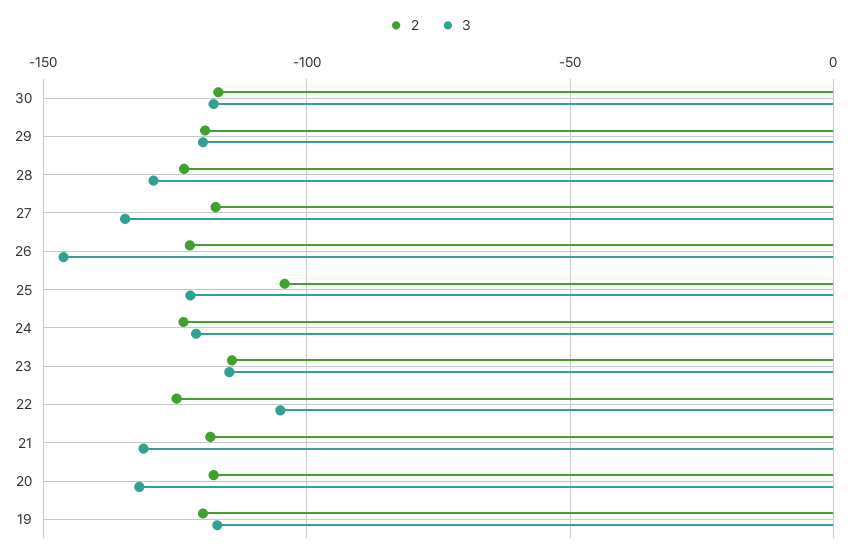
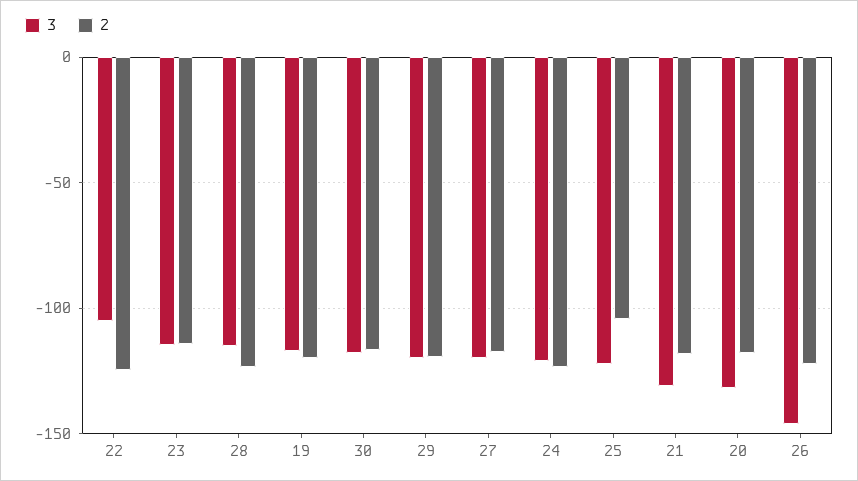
  {
    "2": {
      "30": -115,
      "29": -120,
      "28": -125,
      "27": -115,
      "26": -120,
      "25": -105,
      "24": -125,
      "23": -115,
      "22": -125,
      "21": -120,
      "20": -120,
      "19": -120
    },
    "3": {
      "30": -120,
      "29": -120,
-     "28": -130,
+     "28": -115,
-     "27": -135,
+     "27": -120,
      "26": -145,
      "25": -120,
      "24": -120,
      "23": -115,
      "22": -105,
      "21": -130,
      "20": -130,
      "19": -115
    }
  }

